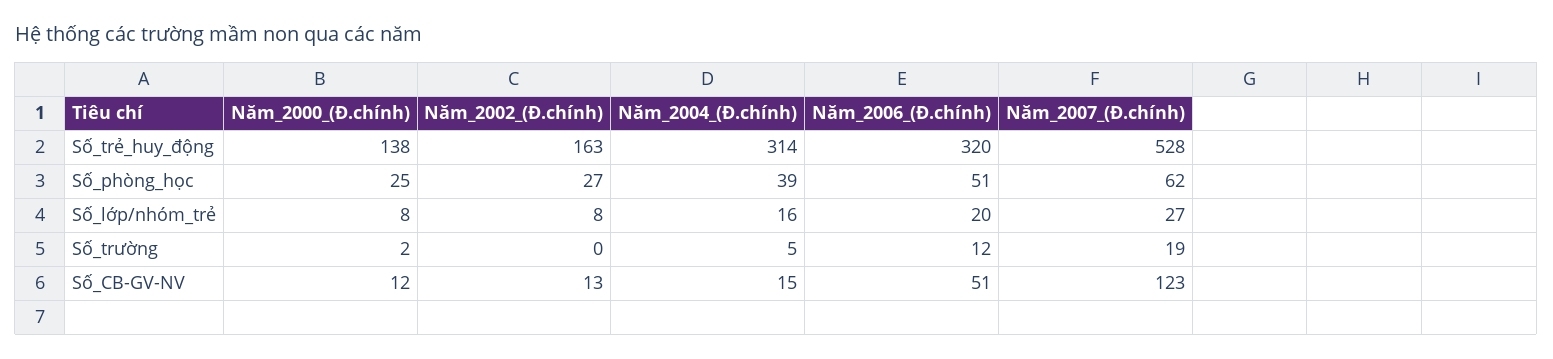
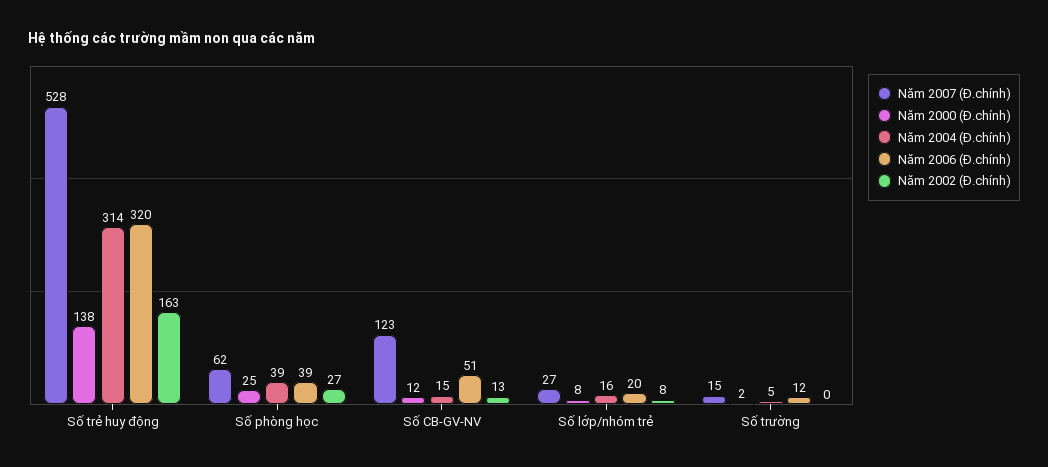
  {
    "Năm_2000_(Đ.chính)": {
      "Số_trẻ_huy_động": 138,
      "Số_phòng_học": 25,
      "Số_lớp/nhóm_trẻ": 8,
      "Số_trường": 2,
      "Số_CB-GV-NV": 12
    },
    "Năm_2002_(Đ.chính)": {
      "Số_trẻ_huy_động": 163,
      "Số_phòng_học": 27,
      "Số_lớp/nhóm_trẻ": 8,
      "Số_trường": 0,
      "Số_CB-GV-NV": 13
    },
    "Năm_2004_(Đ.chính)": {
      "Số_trẻ_huy_động": 314,
      "Số_phòng_học": 39,
      "Số_lớp/nhóm_trẻ": 16,
      "Số_trường": 5,
      "Số_CB-GV-NV": 15
    },
    "Năm_2006_(Đ.chính)": {
      "Số_trẻ_huy_động": 320,
-     "Số_phòng_học": 51,
+     "Số_phòng_học": 39,
      "Số_lớp/nhóm_trẻ": 20,
      "Số_trường": 12,
      "Số_CB-GV-NV": 51
    },
    "Năm_2007_(Đ.chính)": {
      "Số_trẻ_huy_động": 528,
      "Số_phòng_học": 62,
      "Số_lớp/nhóm_trẻ": 27,
-     "Số_trường": 19,
+     "Số_trường": 15,
      "Số_CB-GV-NV": 123
    }
  }

